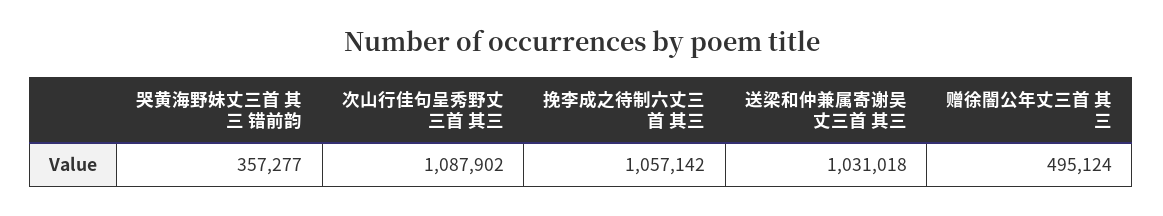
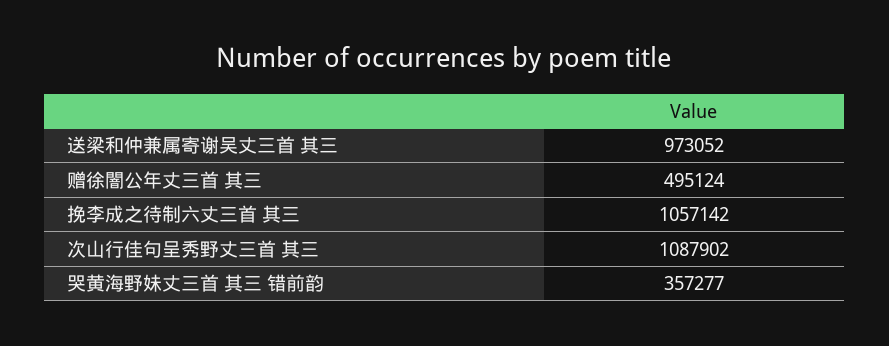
  {
    "哭黄海野妹丈三首 其三 错前韵": 357277,
    "次山行佳句呈秀野丈三首 其三": 1087902,
    "挽李成之待制六丈三首 其三": 1057142,
-   "送梁和仲兼属寄谢吴丈三首 其三": 1031018,
+   "送梁和仲兼属寄谢吴丈三首 其三": 973052,
    "赠徐闇公年丈三首 其三": 495124
  }

